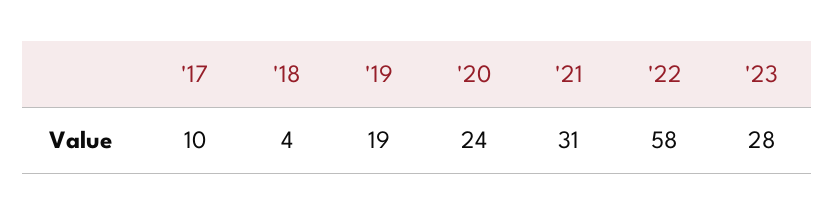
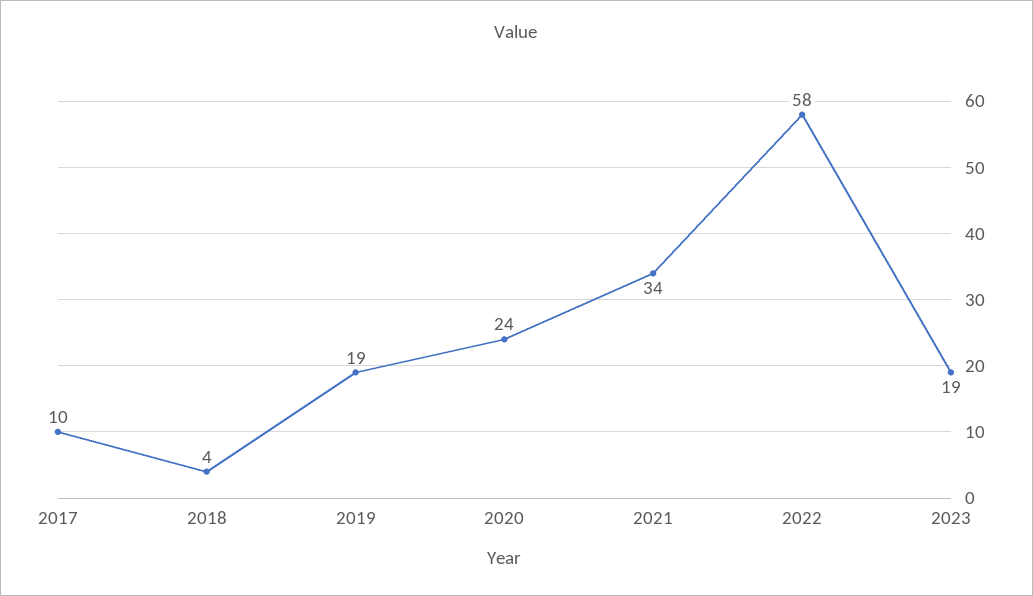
  {
    "'17": 10,
    "'18": 4,
    "'19": 19,
    "'20": 24,
-   "'21": 31,
+   "'21": 34,
    "'22": 58,
-   "'23": 28
+   "'23": 19
  }

